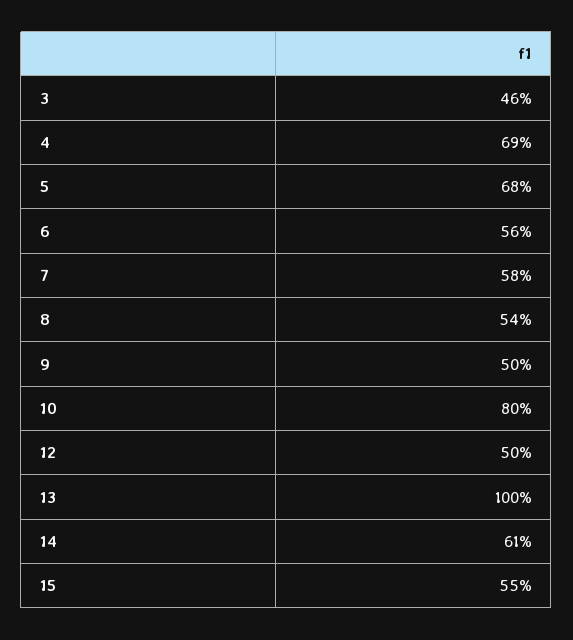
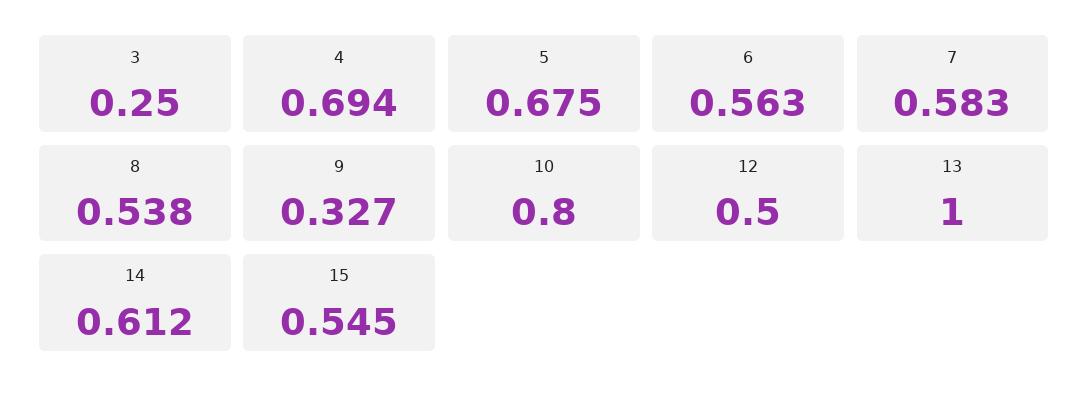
  {
-   "3": 0.46,
+   "3": 0.25,
    "4": 0.694,
    "5": 0.675,
    "6": 0.563,
    "7": 0.583,
    "8": 0.538,
-   "9": 0.5,
+   "9": 0.327,
    "10": 0.8,
    "12": 0.5,
    "13": 1,
    "14": 0.612,
    "15": 0.545
  }

